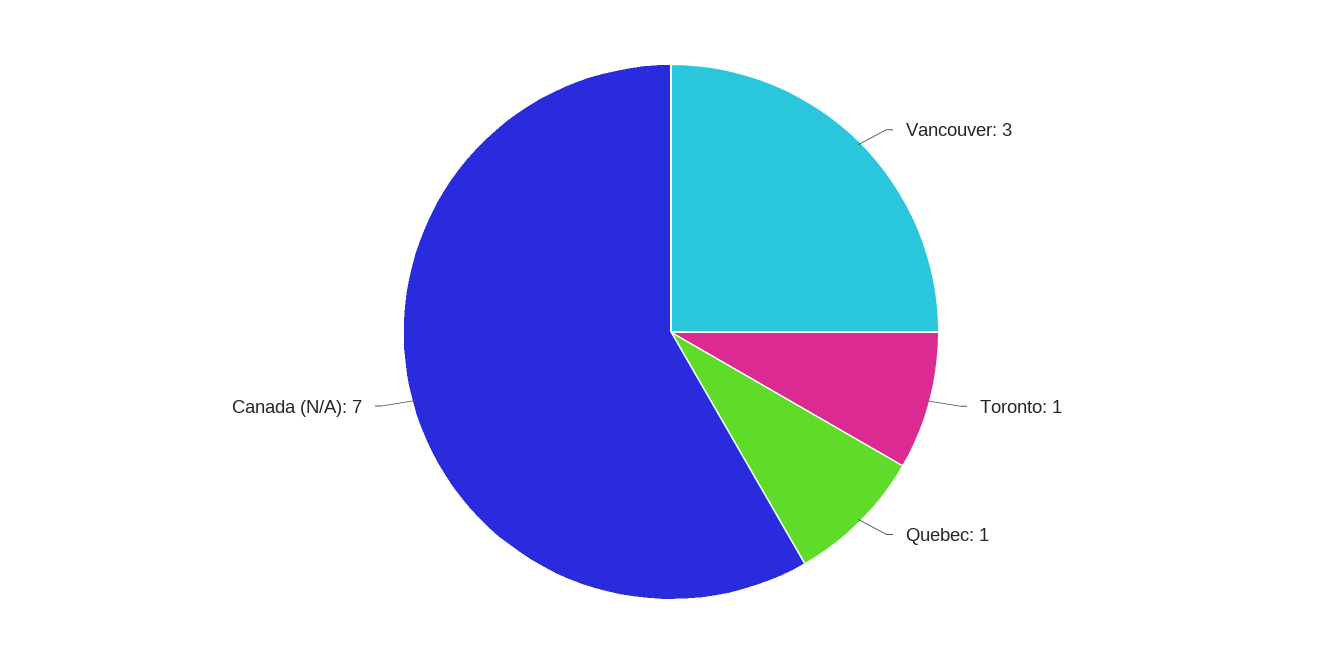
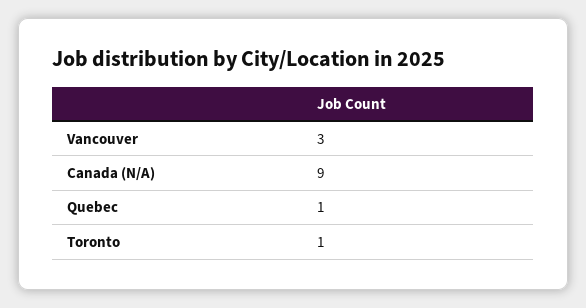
  {
    "Vancouver": 3,
    "Toronto": 1,
    "Quebec": 1,
-   "Canada (N/A)": 7
+   "Canada (N/A)": 9
  }

